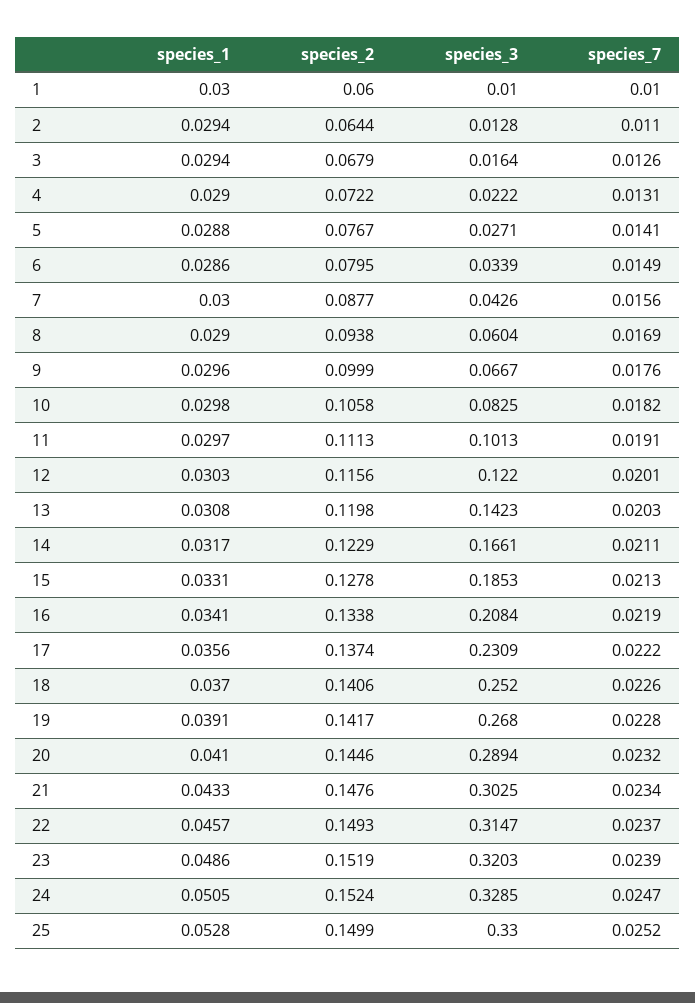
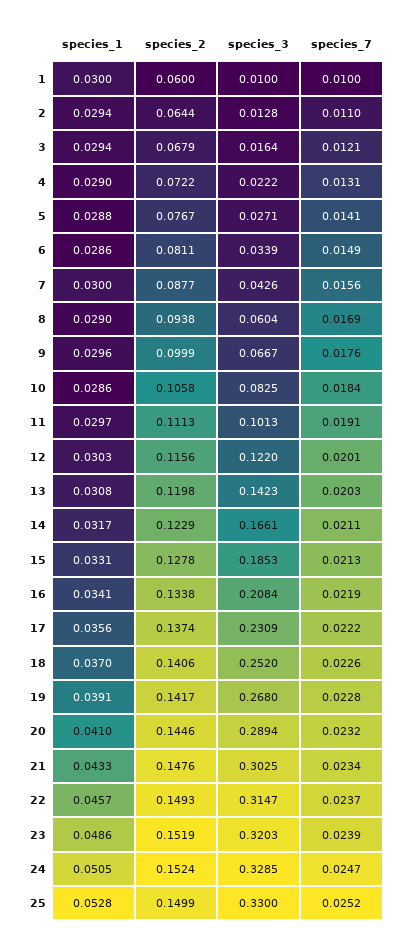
  {
    "species_1": {
      "1": 0.03,
      "2": 0.0294,
      "3": 0.0294,
      "4": 0.029,
      "5": 0.0288,
      "6": 0.0286,
      "7": 0.03,
      "8": 0.029,
      "9": 0.0296,
-     "10": 0.0298,
+     "10": 0.0286,
      "11": 0.0297,
      "12": 0.0303,
      "13": 0.0308,
      "14": 0.0317,
      "15": 0.0331,
      "16": 0.0341,
      "17": 0.0356,
      "18": 0.037,
      "19": 0.0391,
      "20": 0.041,
      "21": 0.0433,
      "22": 0.0457,
      "23": 0.0486,
      "24": 0.0505,
      "25": 0.0528
    },
    "species_2": {
      "1": 0.06,
      "2": 0.0644,
      "3": 0.0679,
      "4": 0.0722,
      "5": 0.0767,
-     "6": 0.0795,
+     "6": 0.0811,
      "7": 0.0877,
      "8": 0.0938,
      "9": 0.0999,
      "10": 0.1058,
      "11": 0.1113,
      "12": 0.1156,
      "13": 0.1198,
      "14": 0.1229,
      "15": 0.1278,
      "16": 0.1338,
      "17": 0.1374,
      "18": 0.1406,
      "19": 0.1417,
      "20": 0.1446,
      "21": 0.1476,
      "22": 0.1493,
      "23": 0.1519,
      "24": 0.1524,
      "25": 0.1499
    },
    "species_3": {
      "1": 0.01,
      "2": 0.0128,
      "3": 0.0164,
      "4": 0.0222,
      "5": 0.0271,
      "6": 0.0339,
      "7": 0.0426,
      "8": 0.0604,
      "9": 0.0667,
      "10": 0.0825,
      "11": 0.1013,
      "12": 0.122,
      "13": 0.1423,
      "14": 0.1661,
      "15": 0.1853,
      "16": 0.2084,
      "17": 0.2309,
      "18": 0.252,
      "19": 0.268,
      "20": 0.2894,
      "21": 0.3025,
      "22": 0.3147,
      "23": 0.3203,
      "24": 0.3285,
      "25": 0.33
    },
    "species_7": {
      "1": 0.01,
      "2": 0.011,
-     "3": 0.0126,
+     "3": 0.0121,
      "4": 0.0131,
      "5": 0.0141,
      "6": 0.0149,
      "7": 0.0156,
      "8": 0.0169,
      "9": 0.0176,
-     "10": 0.0182,
+     "10": 0.0184,
      "11": 0.0191,
      "12": 0.0201,
      "13": 0.0203,
      "14": 0.0211,
      "15": 0.0213,
      "16": 0.0219,
      "17": 0.0222,
      "18": 0.0226,
      "19": 0.0228,
      "20": 0.0232,
      "21": 0.0234,
      "22": 0.0237,
      "23": 0.0239,
      "24": 0.0247,
      "25": 0.0252
    }
  }

